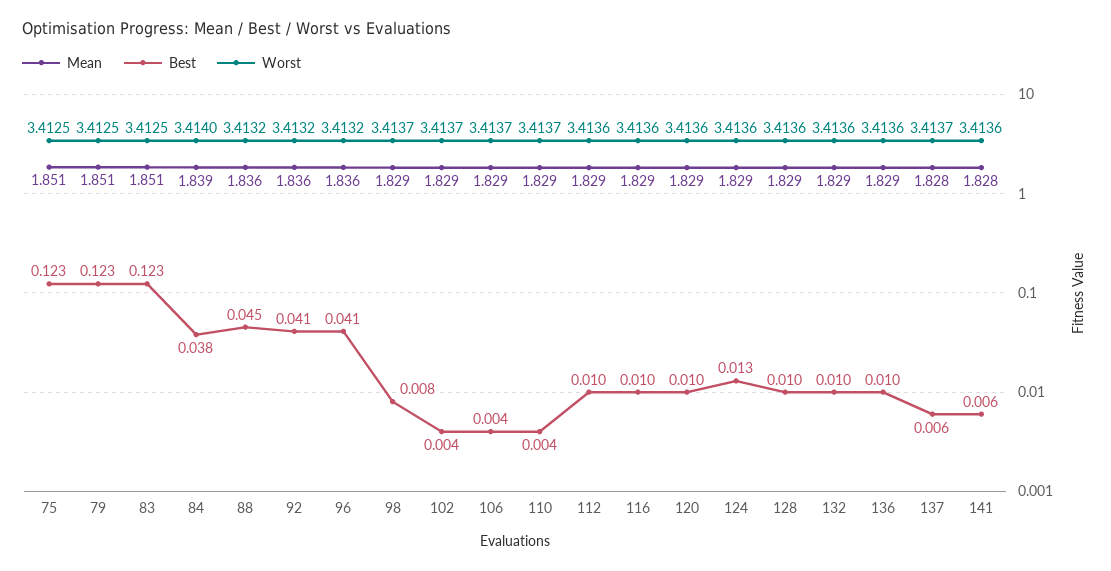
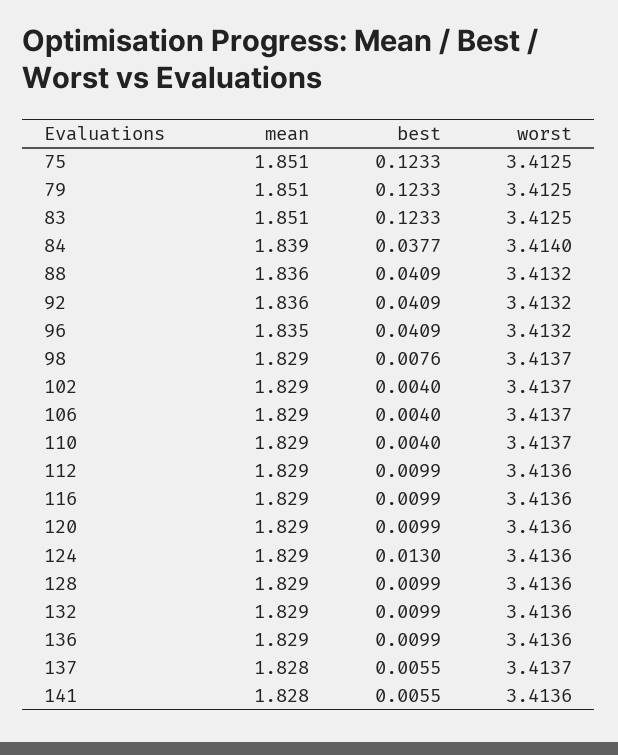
  {
    "Mean": {
      "75": 1.851,
      "79": 1.851,
      "83": 1.851,
      "84": 1.839,
      "88": 1.836,
      "92": 1.836,
-     "96": 1.836,
+     "96": 1.835,
      "98": 1.829,
      "102": 1.829,
      "106": 1.829,
      "110": 1.829,
      "112": 1.829,
      "116": 1.829,
      "120": 1.829,
      "124": 1.829,
      "128": 1.829,
      "132": 1.829,
      "136": 1.829,
      "137": 1.828,
      "141": 1.828
    },
    "Best": {
      "75": 0.1233,
      "79": 0.1233,
      "83": 0.1233,
      "84": 0.0377,
-     "88": 0.045,
+     "88": 0.0409,
      "92": 0.0409,
      "96": 0.0409,
      "98": 0.0076,
      "102": 0.004,
      "106": 0.004,
      "110": 0.004,
      "112": 0.0099,
      "116": 0.0099,
      "120": 0.0099,
      "124": 0.013,
      "128": 0.0099,
      "132": 0.0099,
      "136": 0.0099,
      "137": 0.0055,
      "141": 0.0055
    },
    "Worst": {
      "75": 3.4125,
      "79": 3.4125,
      "83": 3.4125,
      "84": 3.414,
      "88": 3.4132,
      "92": 3.4132,
      "96": 3.4132,
      "98": 3.4137,
      "102": 3.4137,
      "106": 3.4137,
      "110": 3.4137,
      "112": 3.4136,
      "116": 3.4136,
      "120": 3.4136,
      "124": 3.4136,
      "128": 3.4136,
      "132": 3.4136,
      "136": 3.4136,
      "137": 3.4137,
      "141": 3.4136
    }
  }

